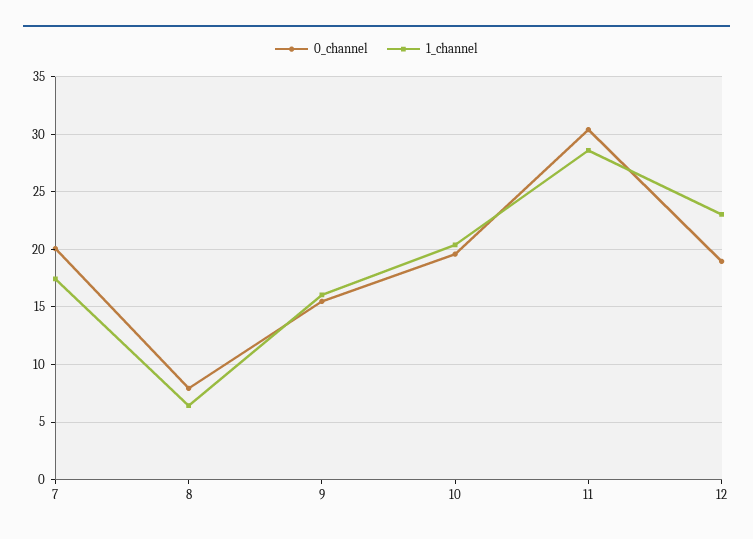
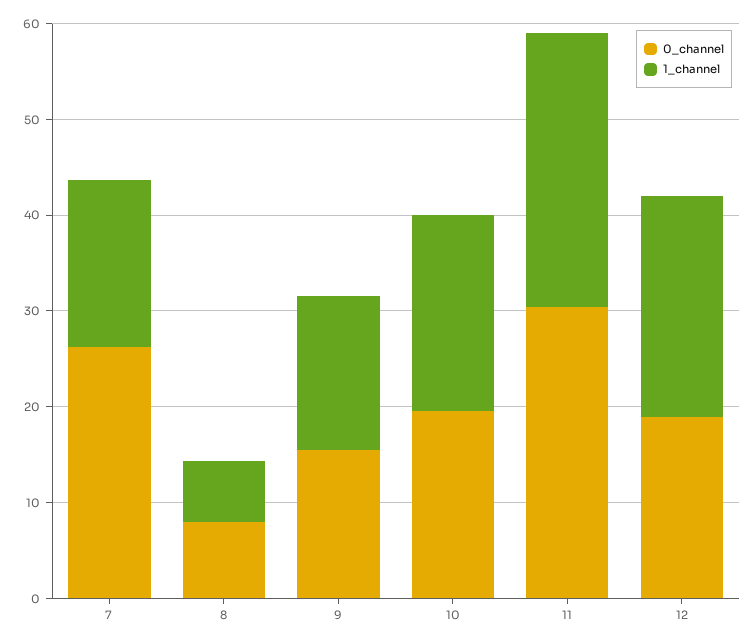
  {
    "0_channel": {
-     "7": 20,
+     "7": 26,
      "8": 8,
      "9": 15,
      "10": 20,
      "11": 30,
      "12": 19
    },
    "1_channel": {
      "7": 17,
      "8": 6,
      "9": 16,
      "10": 20,
      "11": 29,
      "12": 23
    }
  }

